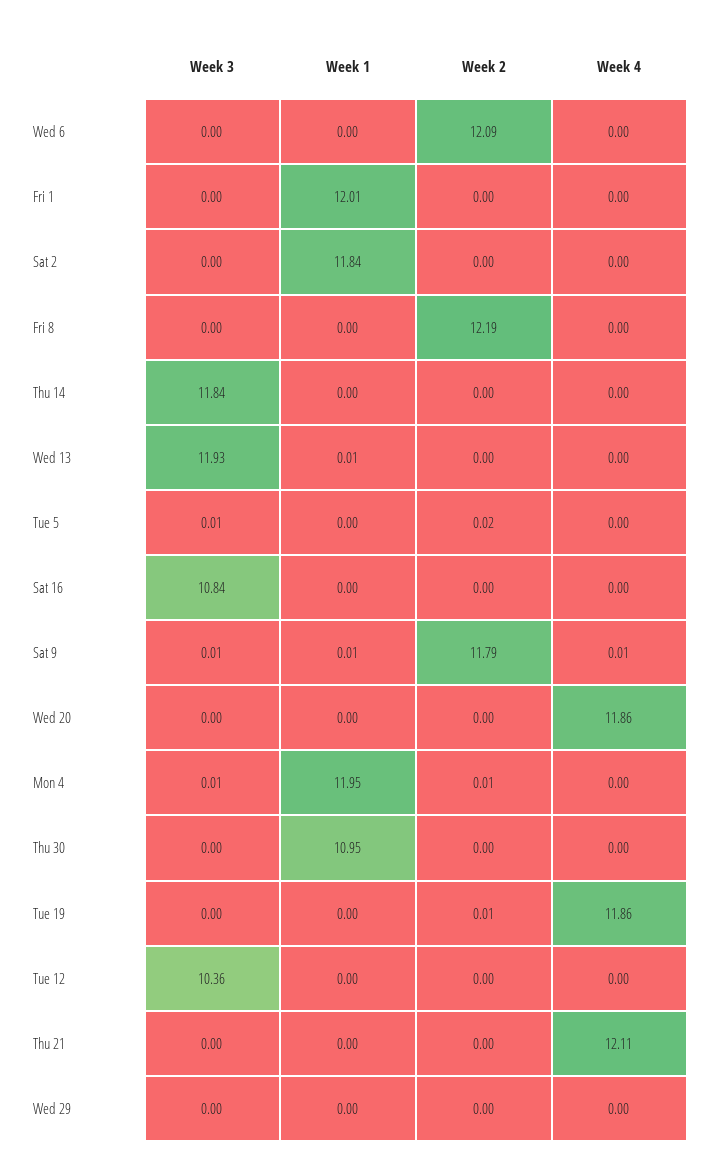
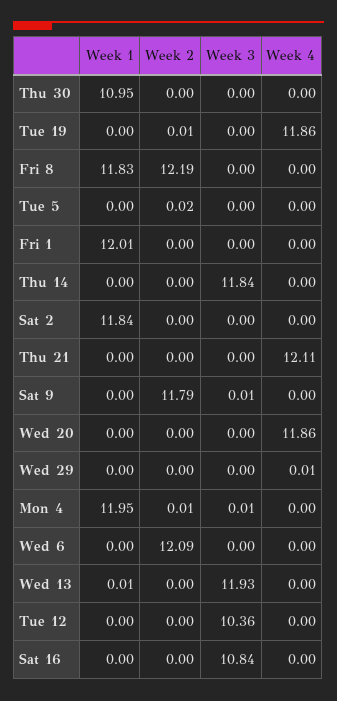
  {
    "Week 3": {
      "Wed 6": 0,
      "Fri 1": 0,
      "Sat 2": 0,
      "Fri 8": 0,
      "Thu 14": 11.84,
      "Wed 13": 11.93,
-     "Tue 5": 0.01,
+     "Tue 5": 0,
      "Sat 16": 10.84,
      "Sat 9": 0.01,
      "Wed 20": 0,
      "Mon 4": 0.01,
      "Thu 30": 0,
      "Tue 19": 0,
      "Tue 12": 10.36,
      "Thu 21": 0,
      "Wed 29": 0
    },
    "Week 1": {
      "Wed 6": 0,
      "Fri 1": 12.01,
      "Sat 2": 11.84,
-     "Fri 8": 0,
+     "Fri 8": 11.83,
      "Thu 14": 0,
      "Wed 13": 0.01,
      "Tue 5": 0,
      "Sat 16": 0,
-     "Sat 9": 0.01,
+     "Sat 9": 0,
      "Wed 20": 0,
      "Mon 4": 11.95,
      "Thu 30": 10.95,
      "Tue 19": 0,
      "Tue 12": 0,
      "Thu 21": 0,
      "Wed 29": 0
    },
    "Week 2": {
      "Wed 6": 12.09,
      "Fri 1": 0,
      "Sat 2": 0,
      "Fri 8": 12.19,
      "Thu 14": 0,
      "Wed 13": 0,
      "Tue 5": 0.02,
      "Sat 16": 0,
      "Sat 9": 11.79,
      "Wed 20": 0,
      "Mon 4": 0.01,
      "Thu 30": 0,
      "Tue 19": 0.01,
      "Tue 12": 0,
      "Thu 21": 0,
      "Wed 29": 0
    },
    "Week 4": {
      "Wed 6": 0,
      "Fri 1": 0,
      "Sat 2": 0,
      "Fri 8": 0,
      "Thu 14": 0,
      "Wed 13": 0,
      "Tue 5": 0,
      "Sat 16": 0,
-     "Sat 9": 0.01,
+     "Sat 9": 0,
      "Wed 20": 11.86,
      "Mon 4": 0,
      "Thu 30": 0,
      "Tue 19": 11.86,
      "Tue 12": 0,
      "Thu 21": 12.11,
-     "Wed 29": 0
+     "Wed 29": 0.01
    }
  }

